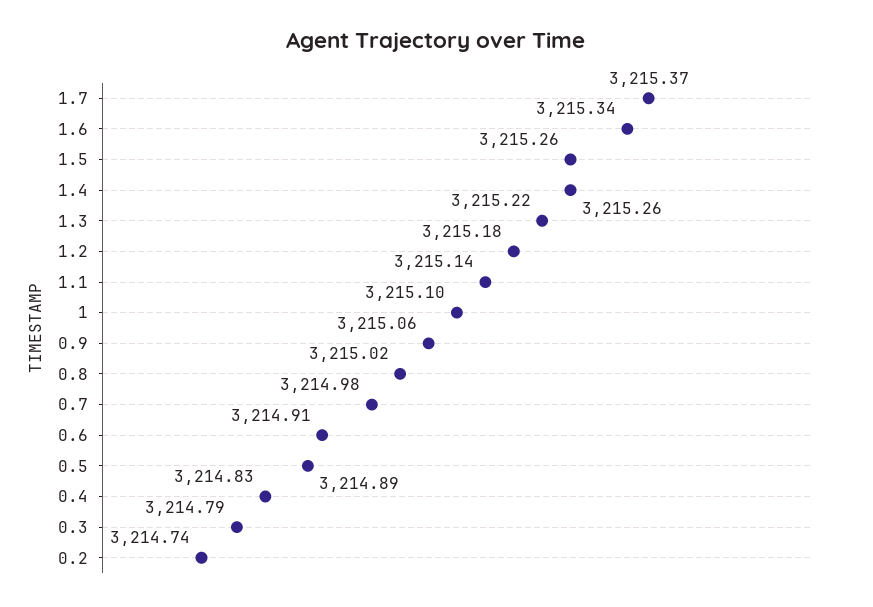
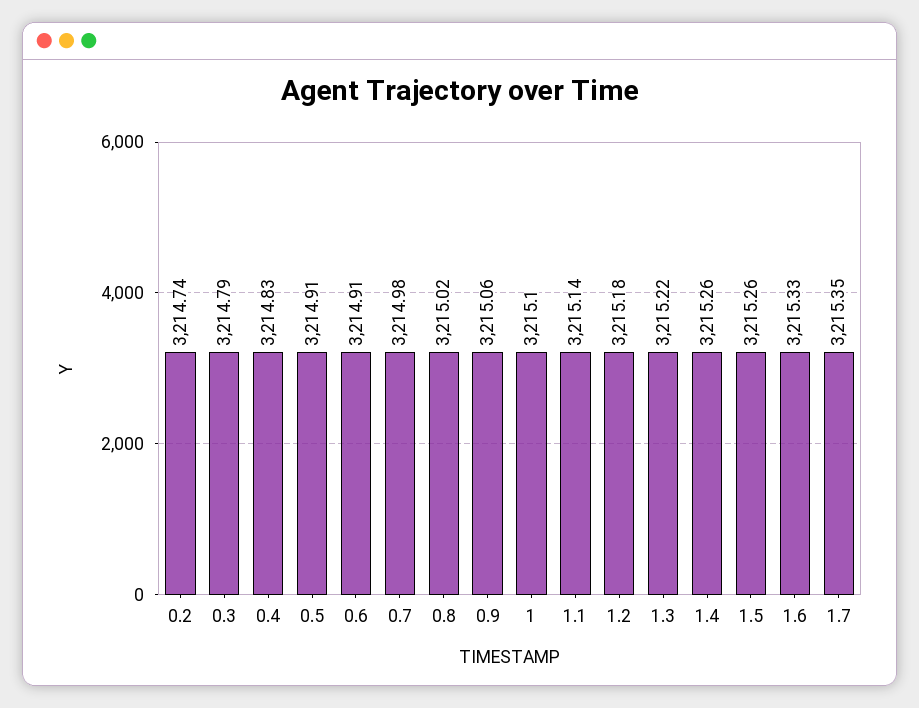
  {
-   "1.7": 3215.37,
+   "1.7": 3215.35,
-   "1.6": 3215.34,
+   "1.6": 3215.33,
    "1.5": 3215.26,
    "1.4": 3215.26,
    "1.3": 3215.22,
    "1.2": 3215.18,
    "1.1": 3215.14,
    "1": 3215.1,
    "0.9": 3215.06,
    "0.8": 3215.02,
    "0.7": 3214.98,
    "0.6": 3214.91,
-   "0.5": 3214.89,
+   "0.5": 3214.91,
    "0.4": 3214.83,
    "0.3": 3214.79,
    "0.2": 3214.74
  }

